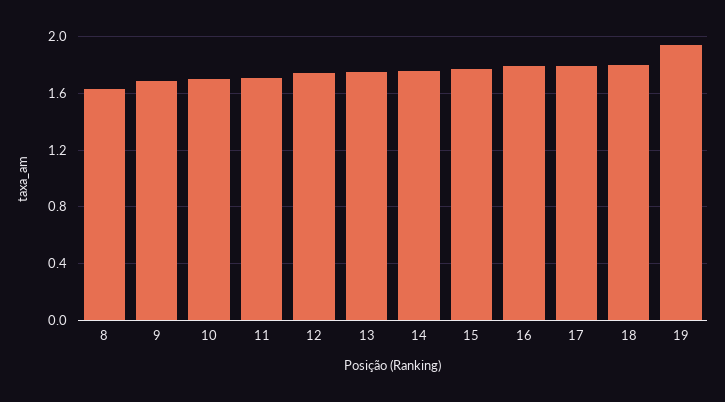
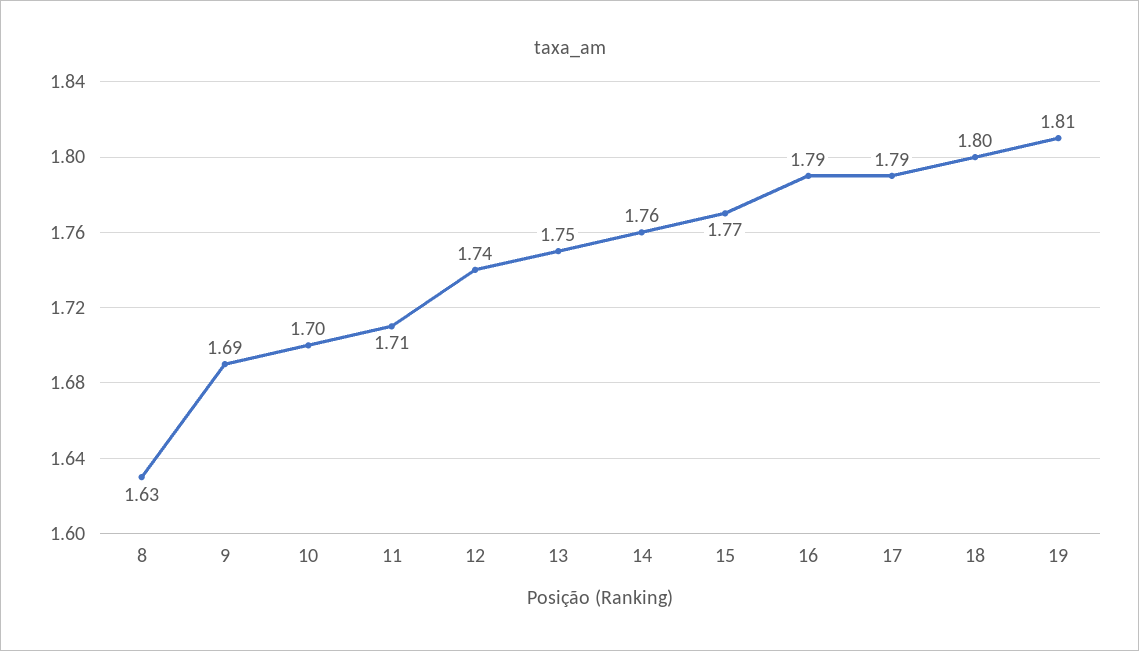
  {
    "8": 1.63,
    "9": 1.69,
    "10": 1.7,
    "11": 1.71,
    "12": 1.74,
    "13": 1.75,
    "14": 1.76,
    "15": 1.77,
    "16": 1.79,
    "17": 1.79,
    "18": 1.8,
-   "19": 1.95
+   "19": 1.81
  }

